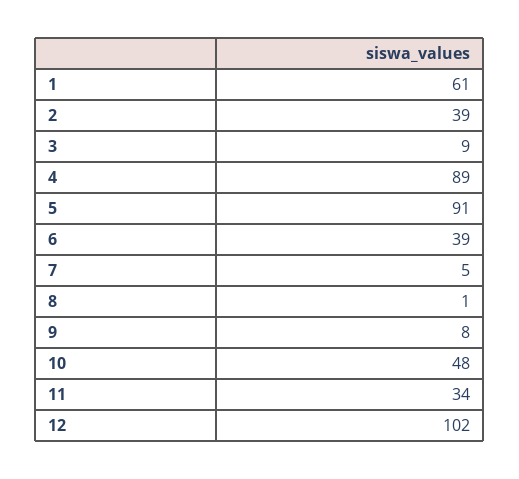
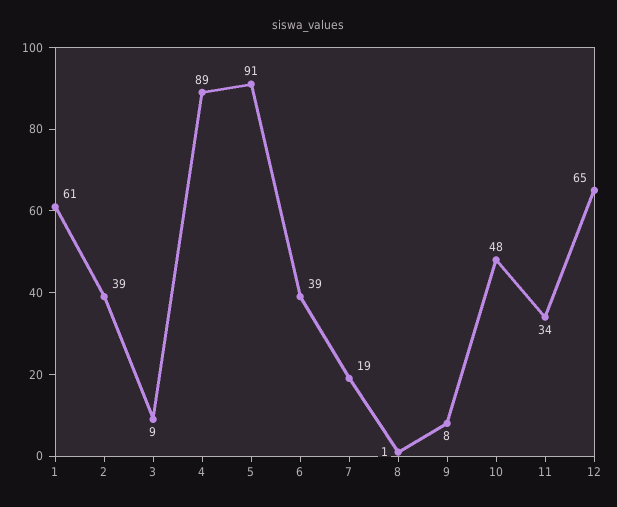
  {
    "1": 61,
    "2": 39,
    "3": 9,
    "4": 89,
    "5": 91,
    "6": 39,
-   "7": 5,
+   "7": 19,
    "8": 1,
    "9": 8,
    "10": 48,
    "11": 34,
-   "12": 102
+   "12": 65
  }

